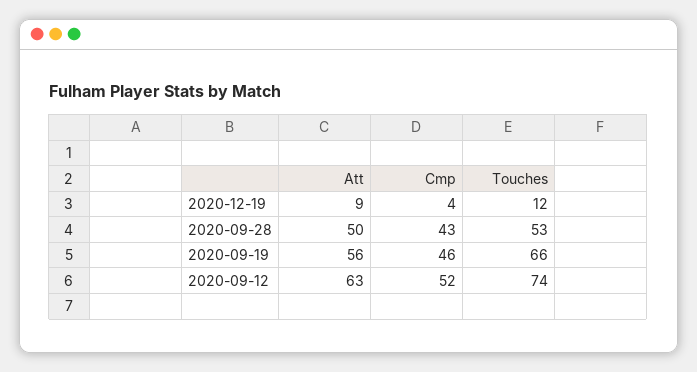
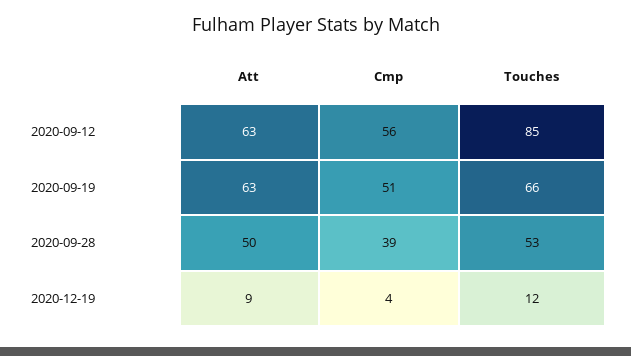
  {
    "Att": {
      "2020-12-19": 9,
      "2020-09-28": 50,
-     "2020-09-19": 56,
+     "2020-09-19": 63,
      "2020-09-12": 63
    },
    "Cmp": {
      "2020-12-19": 4,
-     "2020-09-28": 43,
+     "2020-09-28": 39,
-     "2020-09-19": 46,
+     "2020-09-19": 51,
-     "2020-09-12": 52
+     "2020-09-12": 56
    },
    "Touches": {
      "2020-12-19": 12,
      "2020-09-28": 53,
      "2020-09-19": 66,
-     "2020-09-12": 74
+     "2020-09-12": 85
    }
  }

